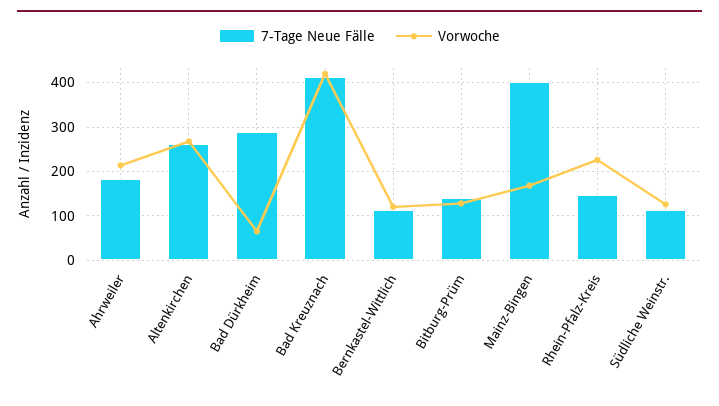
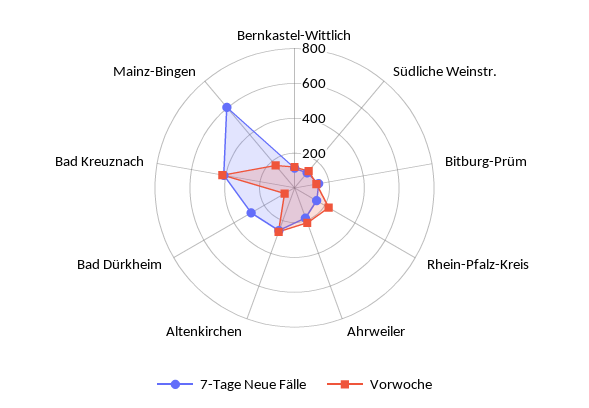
  {
    "7-Tage Neue Fälle": {
      "Ahrweiler": 180,
      "Altenkirchen": 260,
      "Bad Dürkheim": 280,
      "Bad Kreuznach": 420,
      "Bernkastel-Wittlich": 120,
      "Bitburg-Prüm": 140,
-     "Mainz-Bingen": 400,
+     "Mainz-Bingen": 600,
      "Rhein-Pfalz-Kreis": 140,
      "Südliche Weinstr.": 120
    },
    "Vorwoche": {
      "Ahrweiler": 220,
      "Altenkirchen": 260,
      "Bad Dürkheim": 60,
      "Bad Kreuznach": 420,
      "Bernkastel-Wittlich": 120,
      "Bitburg-Prüm": 120,
      "Mainz-Bingen": 160,
      "Rhein-Pfalz-Kreis": 220,
      "Südliche Weinstr.": 120
    }
  }

